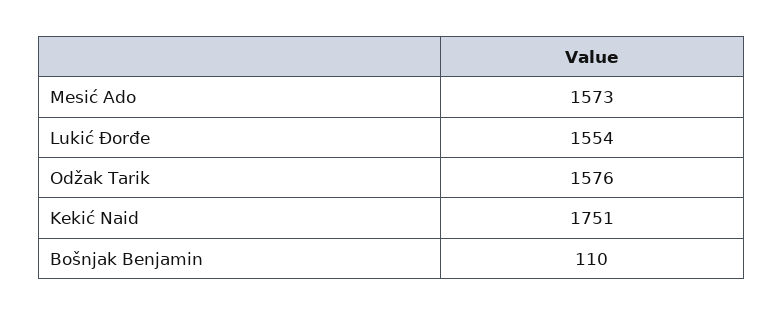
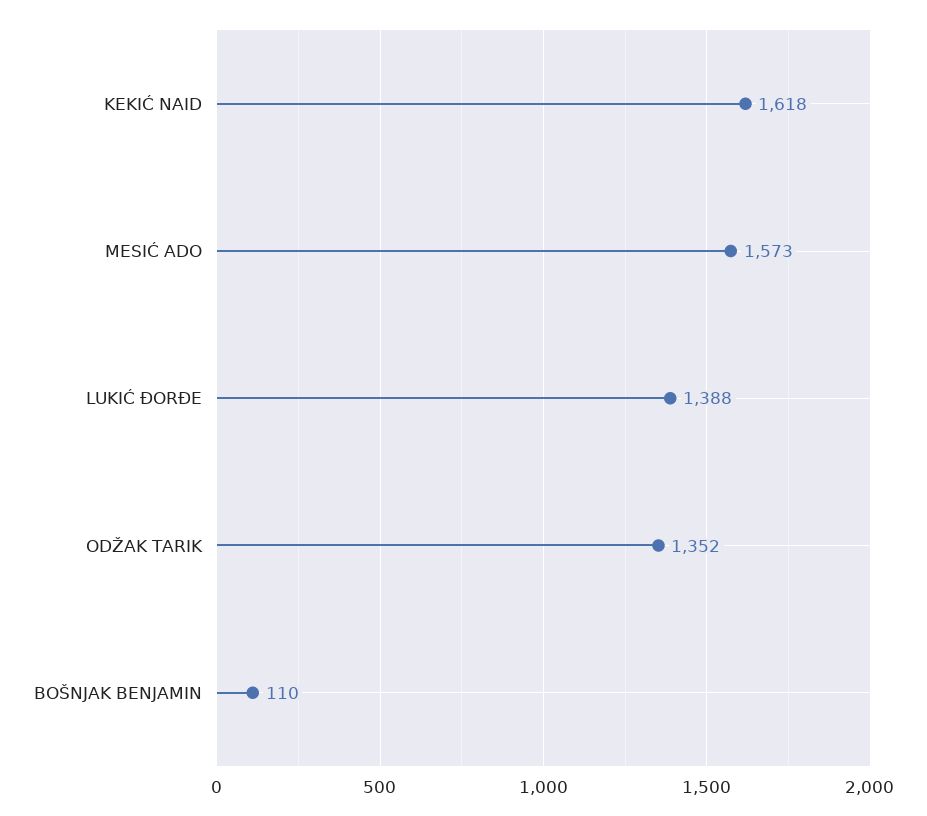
  {
    "Mesić Ado": 1573,
-   "Lukić Đorđe": 1554,
+   "Lukić Đorđe": 1388,
-   "Odžak Tarik": 1576,
+   "Odžak Tarik": 1352,
-   "Kekić Naid": 1751,
+   "Kekić Naid": 1618,
    "Bošnjak Benjamin": 110
  }

